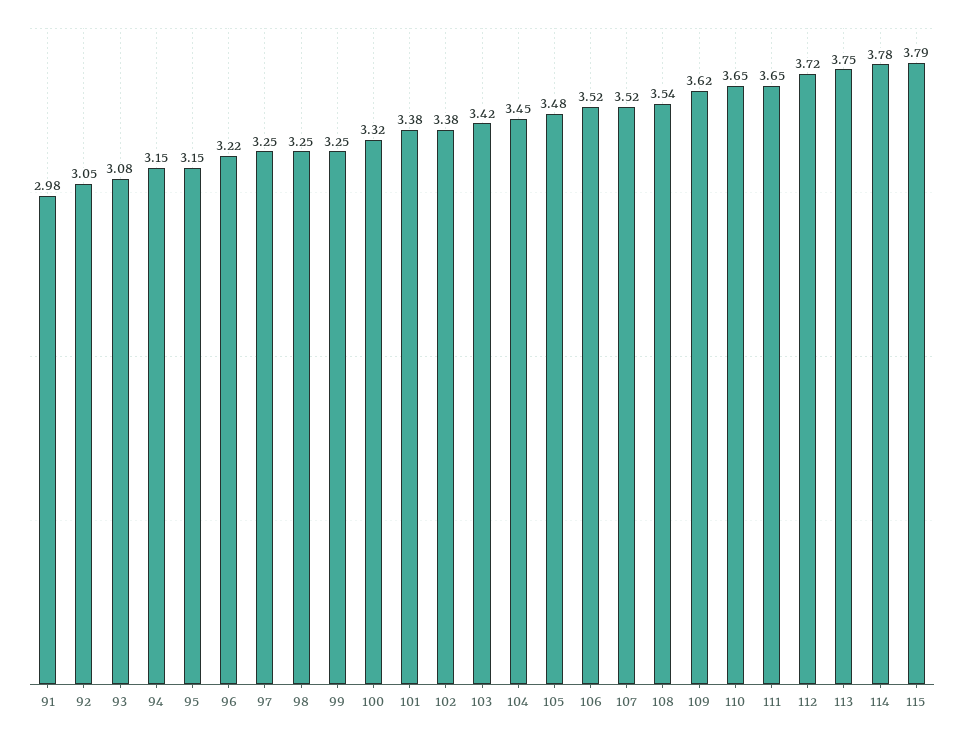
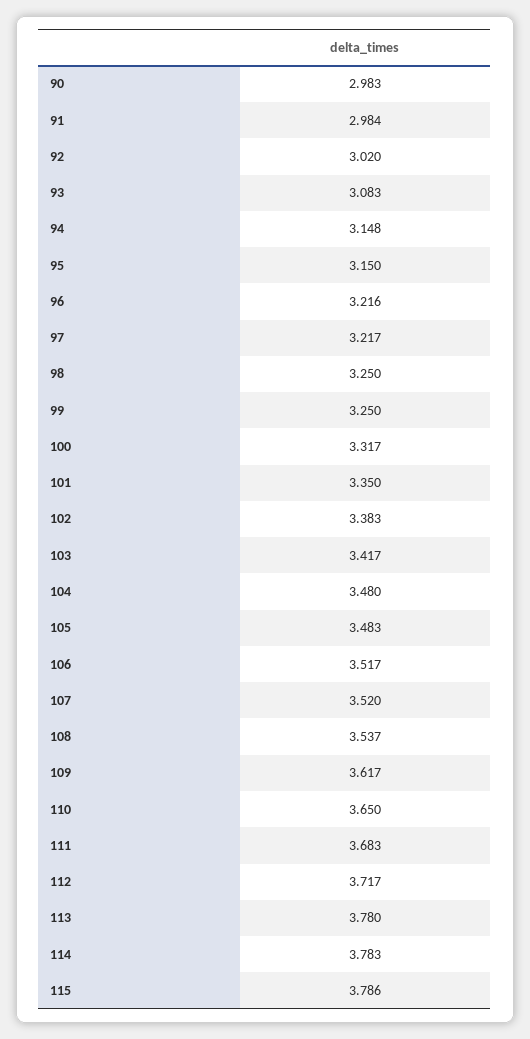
  {
    "91": 2.984,
-   "92": 3.05,
+   "92": 3.02,
    "93": 3.083,
    "94": 3.148,
    "95": 3.15,
    "96": 3.216,
-   "97": 3.25,
+   "97": 3.217,
    "98": 3.25,
    "99": 3.25,
    "100": 3.317,
-   "101": 3.38,
+   "101": 3.35,
    "102": 3.383,
    "103": 3.417,
-   "104": 3.45,
+   "104": 3.48,
    "105": 3.483,
    "106": 3.517,
    "107": 3.52,
    "108": 3.537,
    "109": 3.617,
    "110": 3.65,
-   "111": 3.65,
+   "111": 3.683,
    "112": 3.717,
-   "113": 3.75,
+   "113": 3.78,
    "114": 3.783,
-   "115": 3.786
+   "115": 3.786,
+   "90": 2.983
  }

